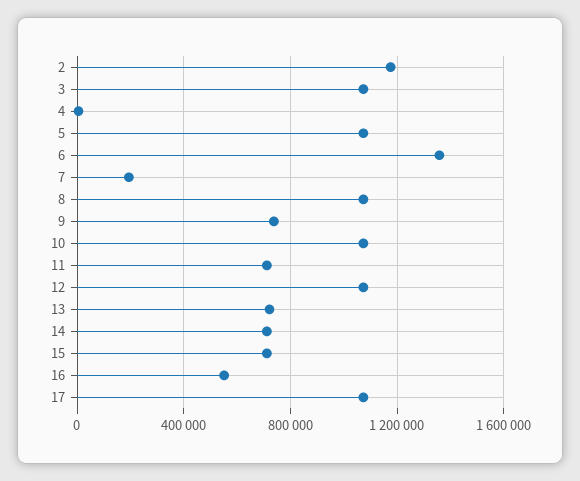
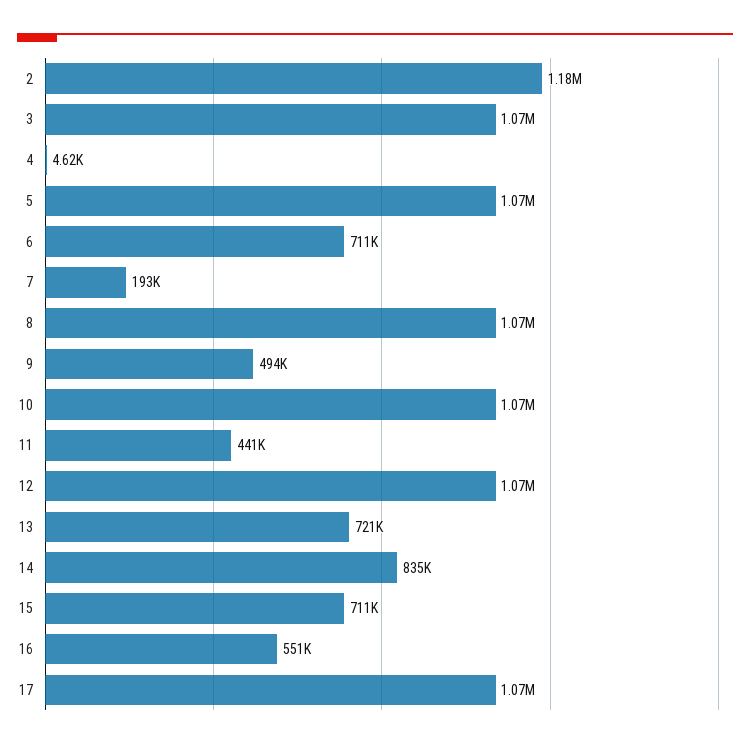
  {
    "2": 1180000,
    "3": 1070000,
    "4": 4620,
    "5": 1070000,
-   "6": 1350000,
+   "6": 711000,
    "7": 193000,
    "8": 1070000,
-   "9": 750000,
+   "9": 494000,
    "10": 1070000,
-   "11": 700000,
+   "11": 441000,
    "12": 1070000,
    "13": 721000,
-   "14": 700000,
+   "14": 835000,
    "15": 711000,
    "16": 551000,
    "17": 1070000
  }

